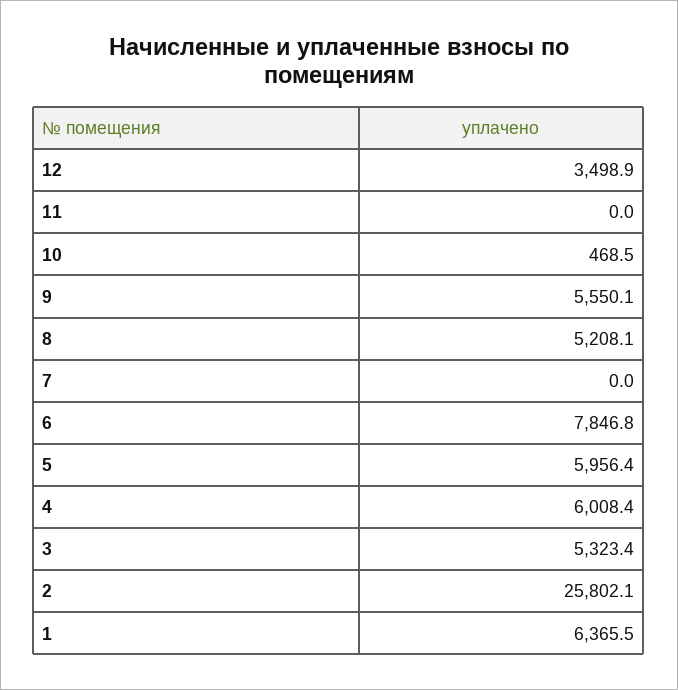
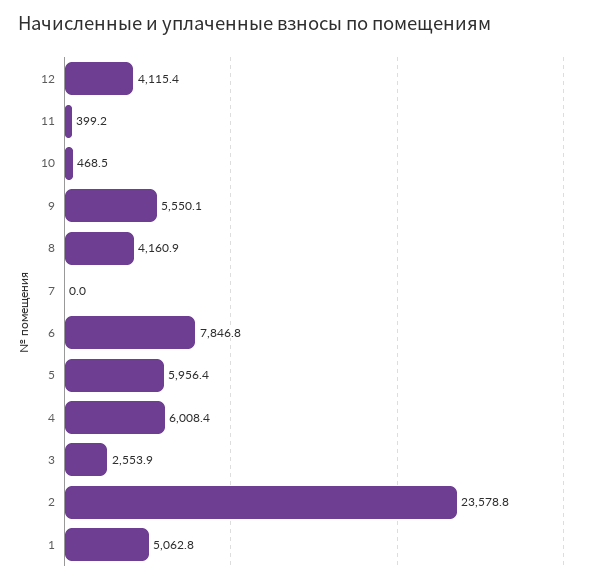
  {
-   "12": 3498.9,
+   "12": 4115.4,
-   "11": 0,
+   "11": 399.2,
    "10": 468.5,
    "9": 5550.1,
-   "8": 5208.1,
+   "8": 4160.9,
    "7": 0,
    "6": 7846.8,
    "5": 5956.4,
    "4": 6008.4,
-   "3": 5323.4,
+   "3": 2553.9,
-   "2": 25802.1,
+   "2": 23578.8,
-   "1": 6365.5
+   "1": 5062.8
  }

